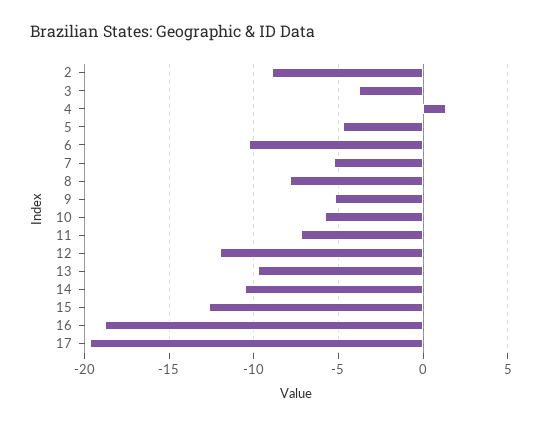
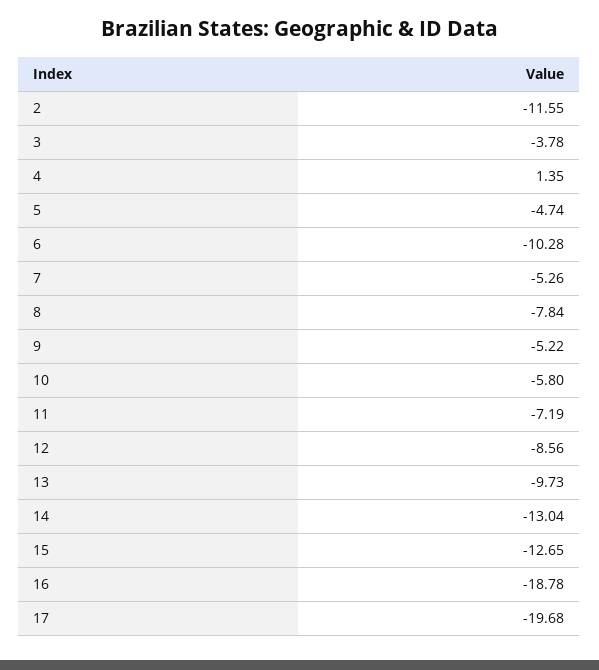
  {
-   "2": -9,
+   "2": -11.55,
    "3": -3.78,
    "4": 1.35,
    "5": -4.74,
    "6": -10.28,
    "7": -5.26,
    "8": -7.84,
    "9": -5.22,
    "10": -5.8,
    "11": -7.19,
-   "12": -12,
+   "12": -8.56,
    "13": -9.73,
-   "14": -10.5,
+   "14": -13.04,
    "15": -12.65,
    "16": -18.78,
    "17": -19.68
  }

